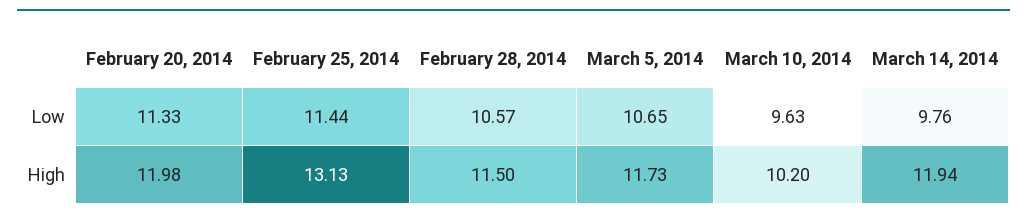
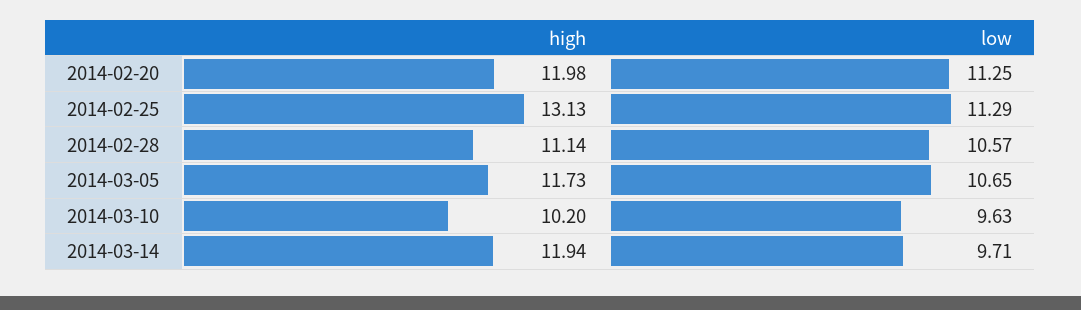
  {
    "February 20, 2014": {
-     "Low": 11.33,
+     "Low": 11.25,
      "High": 11.98
    },
    "February 25, 2014": {
-     "Low": 11.44,
+     "Low": 11.29,
      "High": 13.13
    },
    "February 28, 2014": {
      "Low": 10.57,
-     "High": 11.5
+     "High": 11.14
    },
    "March 5, 2014": {
      "Low": 10.65,
      "High": 11.73
    },
    "March 10, 2014": {
      "Low": 9.63,
      "High": 10.2
    },
    "March 14, 2014": {
-     "Low": 9.76,
+     "Low": 9.71,
      "High": 11.94
    }
  }

